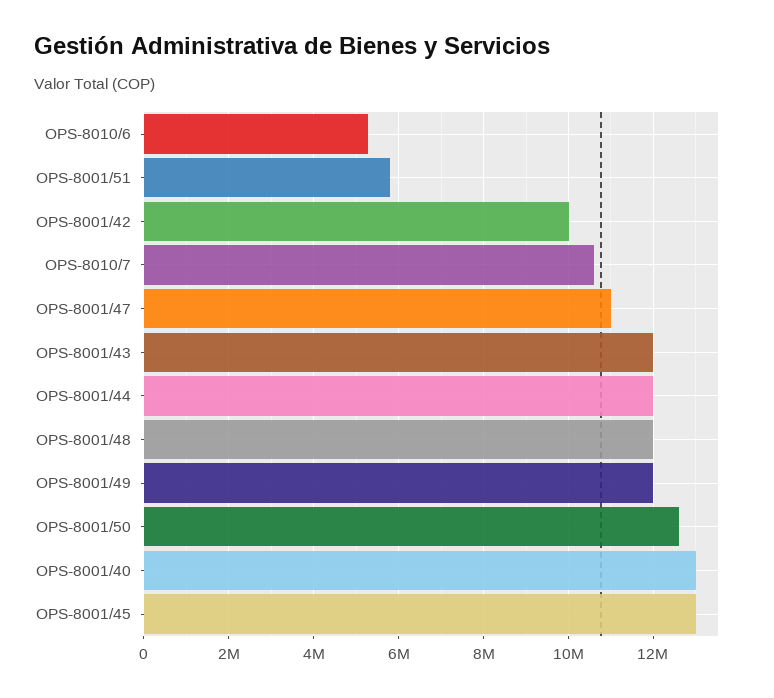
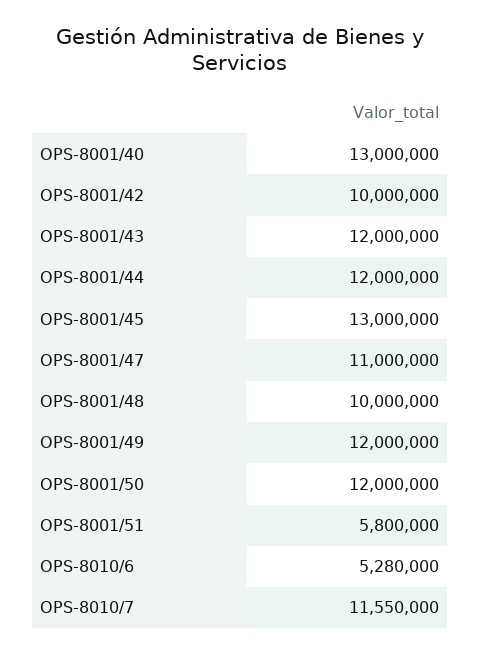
  {
    "OPS-8010/6": 5280000,
    "OPS-8001/51": 5800000,
    "OPS-8001/42": 10000000,
-   "OPS-8010/7": 10600000,
+   "OPS-8010/7": 11550000,
    "OPS-8001/47": 11000000,
    "OPS-8001/43": 12000000,
    "OPS-8001/44": 12000000,
-   "OPS-8001/48": 12000000,
+   "OPS-8001/48": 10000000,
    "OPS-8001/49": 12000000,
-   "OPS-8001/50": 12600000,
+   "OPS-8001/50": 12000000,
    "OPS-8001/40": 13000000,
    "OPS-8001/45": 13000000
  }

